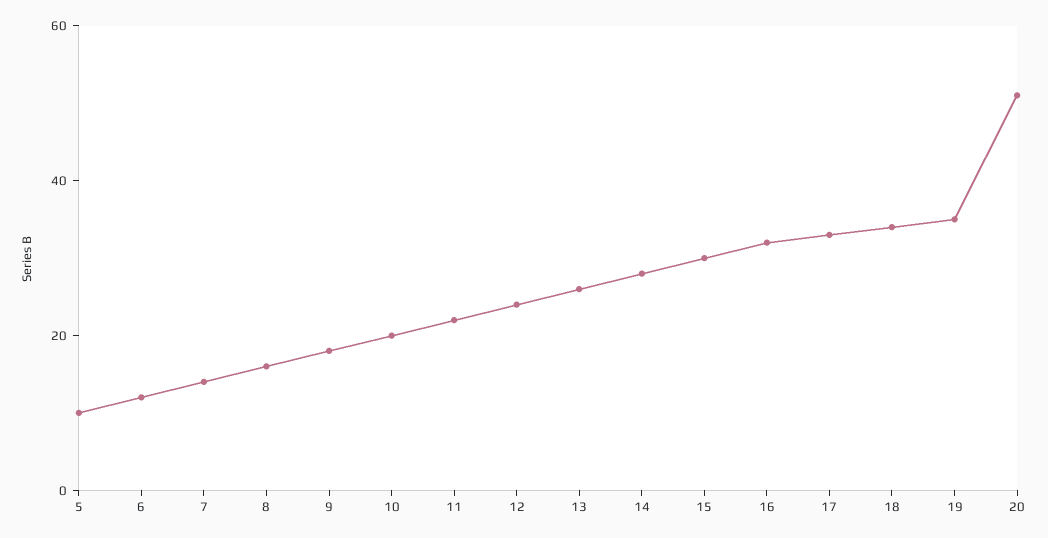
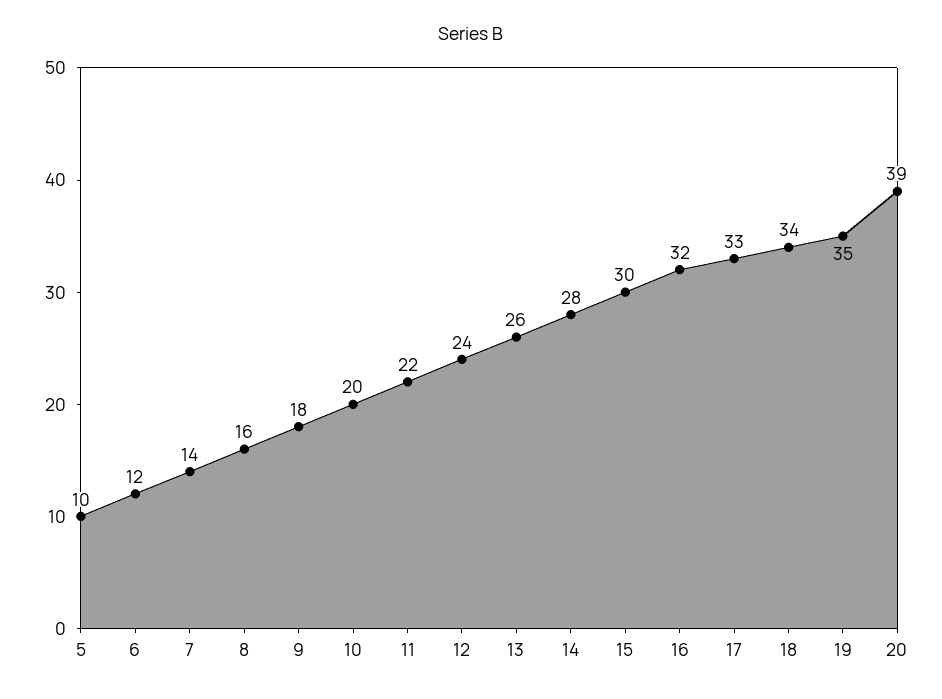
  {
    "5": 10,
    "6": 12,
    "7": 14,
    "8": 16,
    "9": 18,
    "10": 20,
    "11": 22,
    "12": 24,
    "13": 26,
    "14": 28,
    "15": 30,
    "16": 32,
    "17": 33,
    "18": 34,
    "19": 35,
-   "20": 50
+   "20": 39
  }

